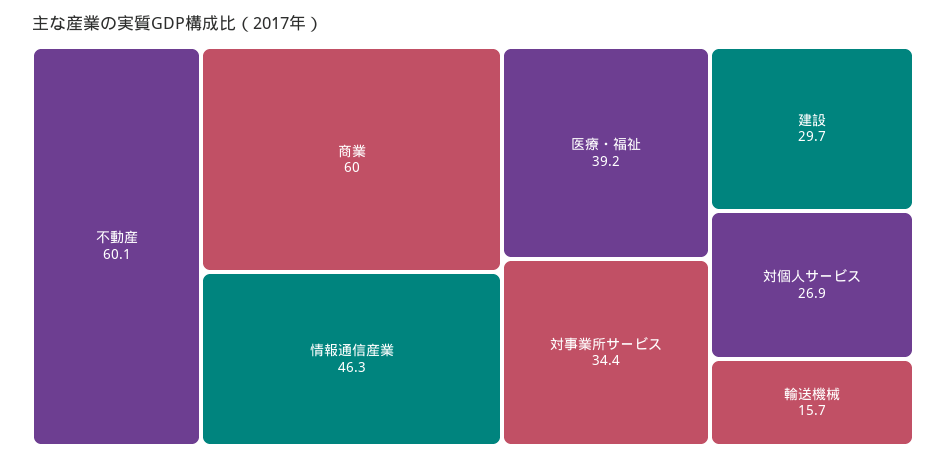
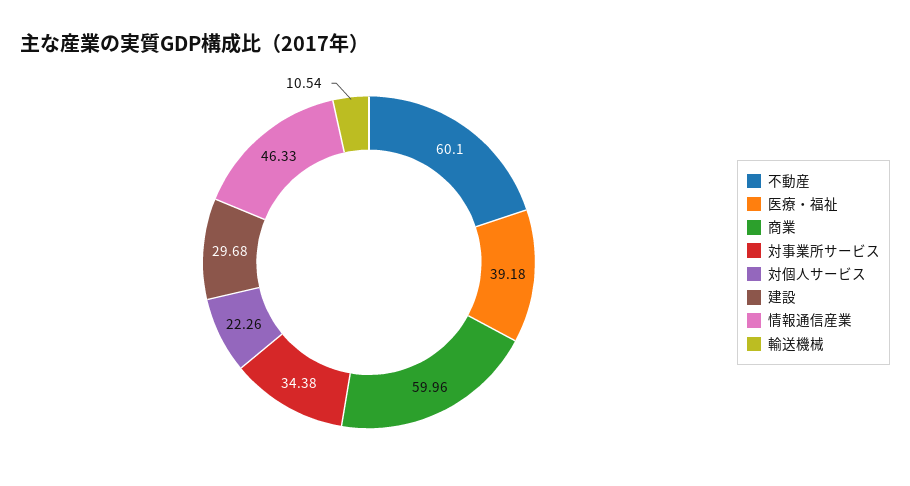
  {
    "不動産": 60.1,
    "商業": 59.96,
    "情報通信産業": 46.33,
    "医療・福祉": 39.18,
    "対事業所サービス": 34.38,
    "建設": 29.68,
-   "対個人サービス": 26.9,
+   "対個人サービス": 22.26,
-   "輸送機械": 15.7
+   "輸送機械": 10.54
  }

